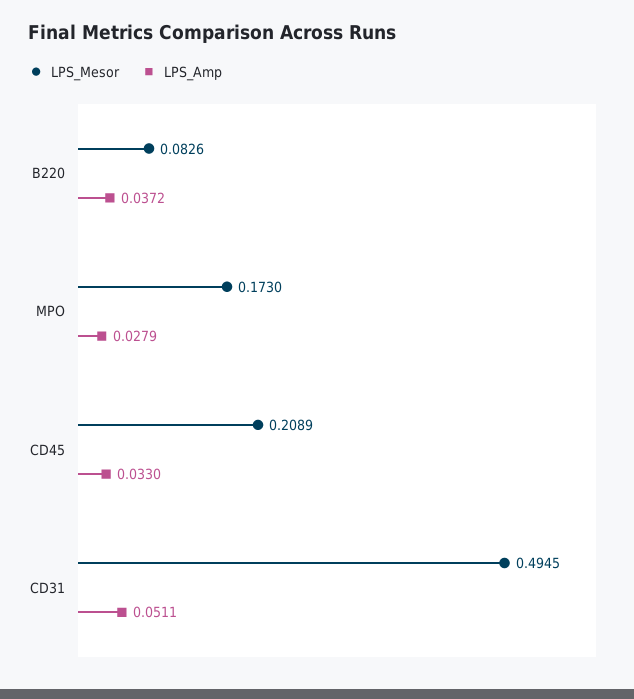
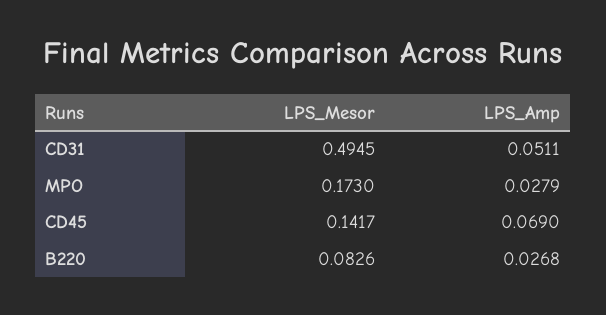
  {
    "LPS_Mesor": {
      "B220": 0.0826,
      "MPO": 0.173,
-     "CD45": 0.2089,
+     "CD45": 0.1417,
      "CD31": 0.4945
    },
    "LPS_Amp": {
-     "B220": 0.0372,
+     "B220": 0.0268,
      "MPO": 0.0279,
-     "CD45": 0.033,
+     "CD45": 0.069,
      "CD31": 0.0511
    }
  }

